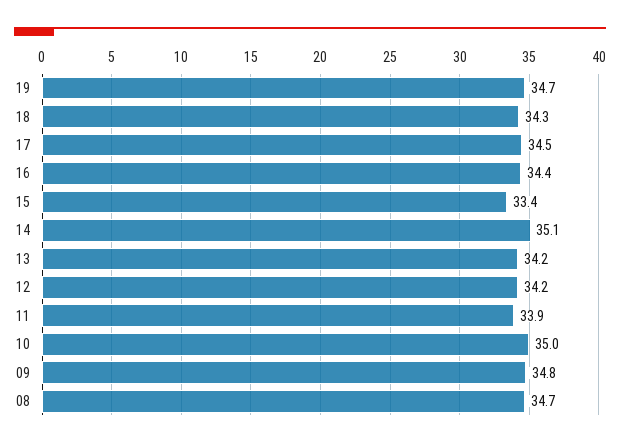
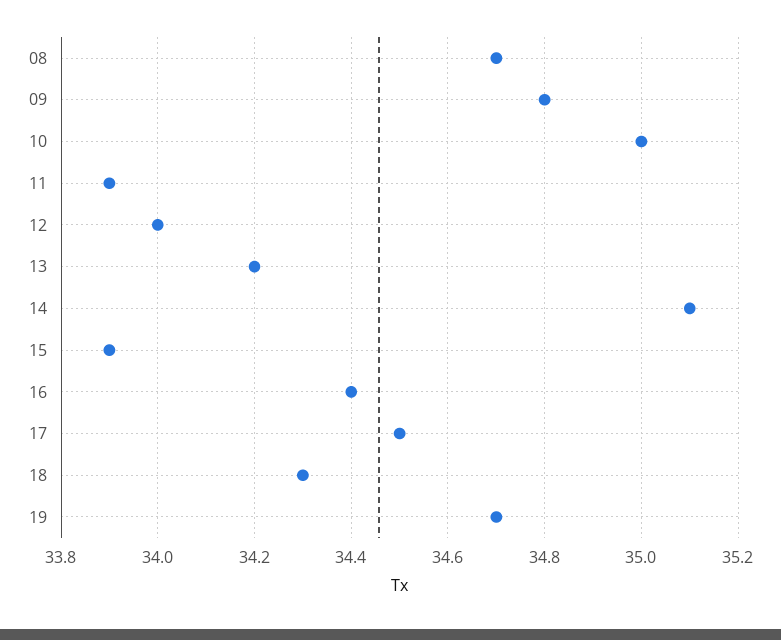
  {
    "19": 34.7,
    "18": 34.3,
    "17": 34.5,
    "16": 34.4,
-   "15": 33.4,
+   "15": 33.9,
    "14": 35.1,
    "13": 34.2,
-   "12": 34.2,
+   "12": 34,
    "11": 33.9,
    "10": 35,
    "09": 34.8,
    "08": 34.7
  }

